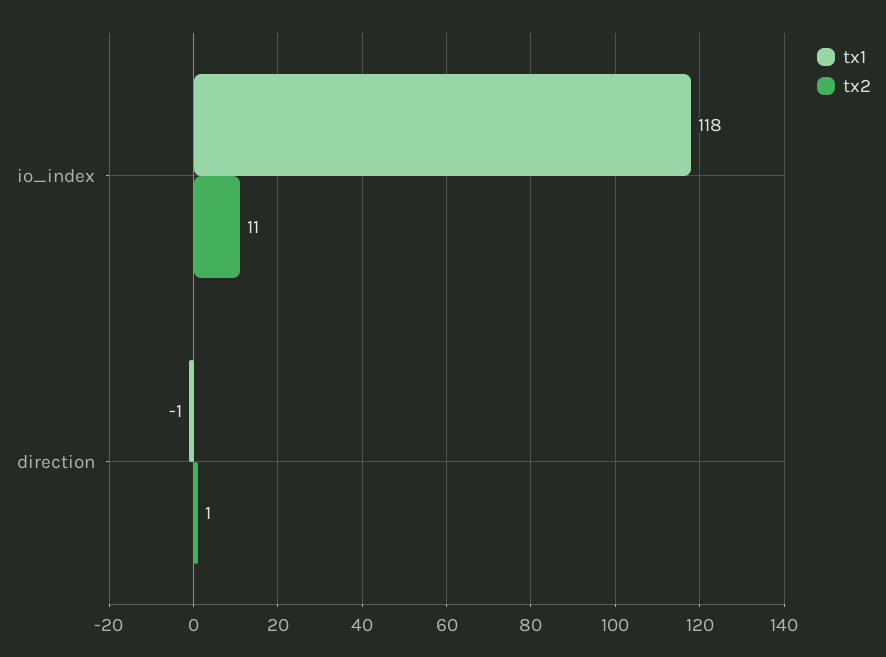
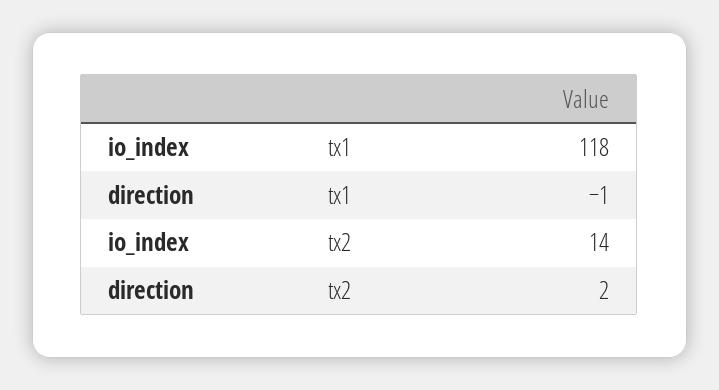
  {
    "tx1": {
      "io_index": 118,
      "direction": -1
    },
    "tx2": {
-     "io_index": 11,
+     "io_index": 14,
-     "direction": 1
+     "direction": 2
    }
  }

